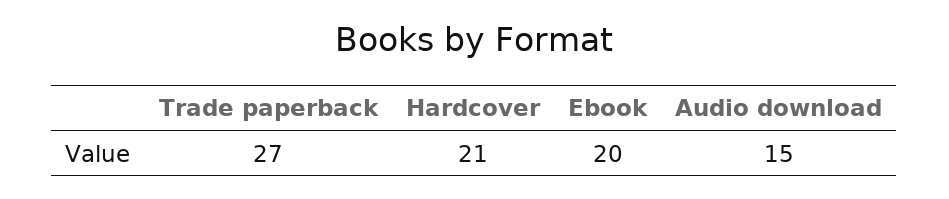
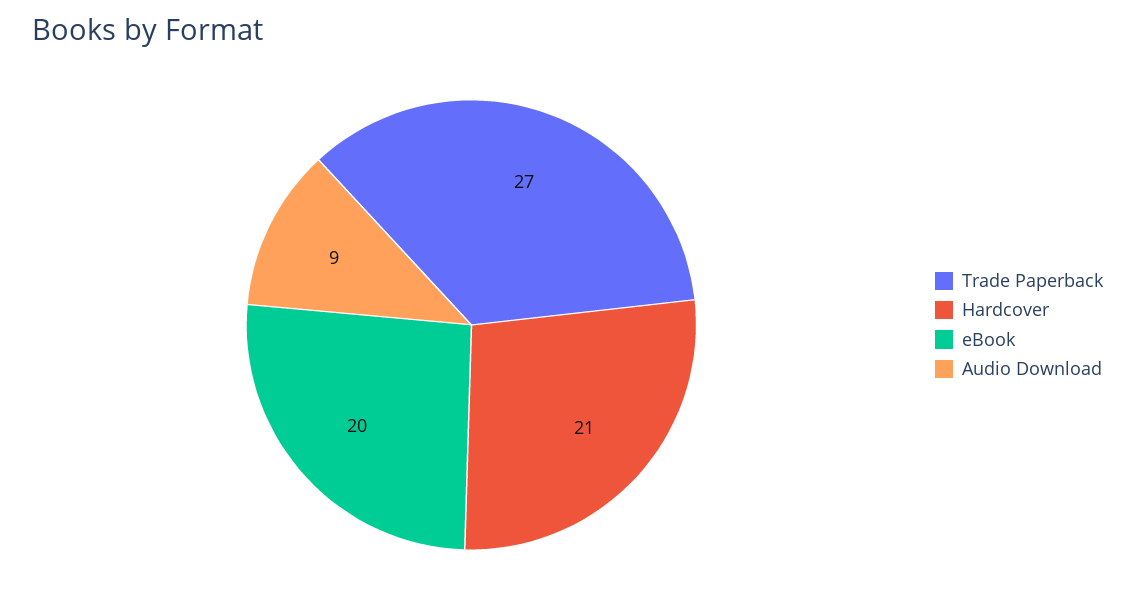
  {
    "Trade paperback": 27,
    "Hardcover": 21,
    "Ebook": 20,
-   "Audio download": 15
+   "Audio download": 9
  }

